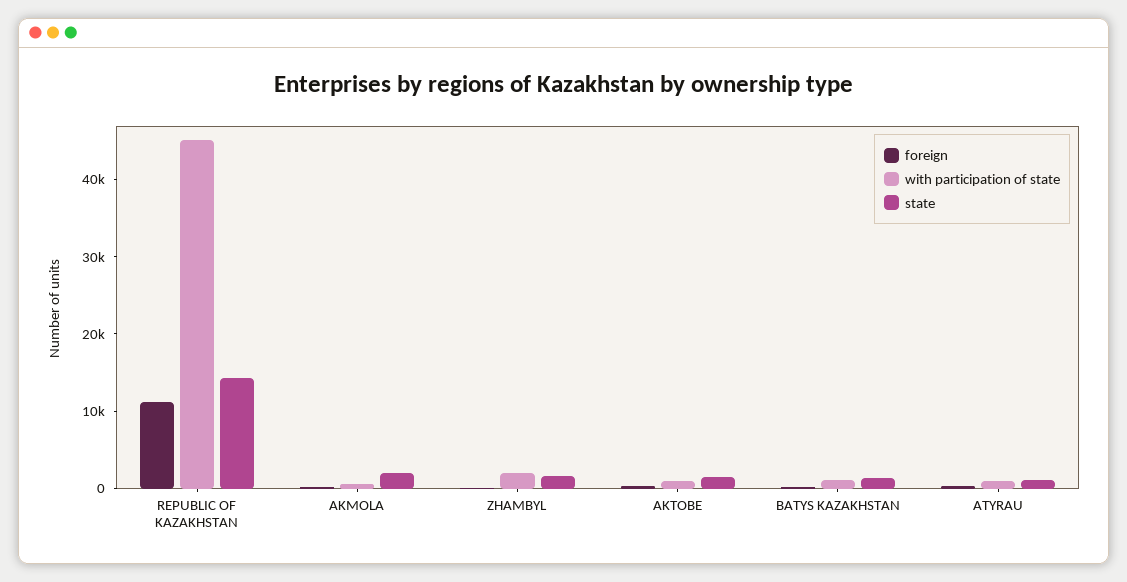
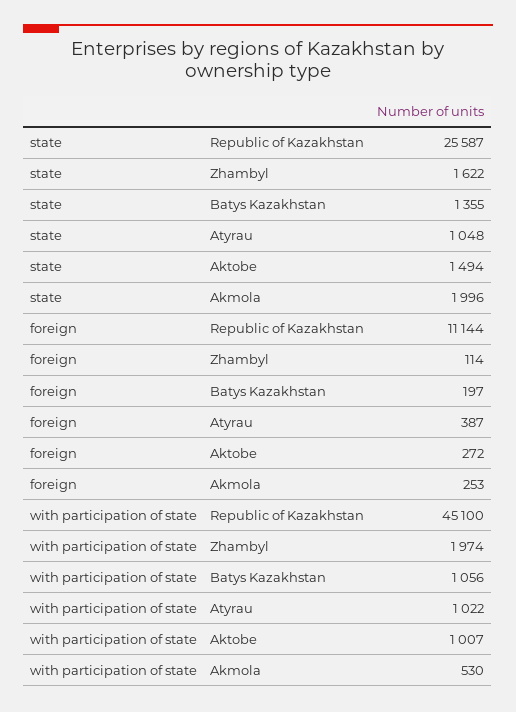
  {
    "foreign": {
      "REPUBLIC OF KAZAKHSTAN": 11144,
      "AKMOLA": 253,
      "ZHAMBYL": 114,
      "AKTOBE": 272,
      "BATYS KAZAKHSTAN": 197,
      "ATYRAU": 387
    },
    "with participation of state": {
      "REPUBLIC OF KAZAKHSTAN": 45100,
      "AKMOLA": 530,
      "ZHAMBYL": 1974,
      "AKTOBE": 1007,
      "BATYS KAZAKHSTAN": 1056,
      "ATYRAU": 1022
    },
    "state": {
-     "REPUBLIC OF KAZAKHSTAN": 14000,
+     "REPUBLIC OF KAZAKHSTAN": 25587,
      "AKMOLA": 1996,
      "ZHAMBYL": 1622,
      "AKTOBE": 1494,
      "BATYS KAZAKHSTAN": 1355,
      "ATYRAU": 1048
    }
  }

